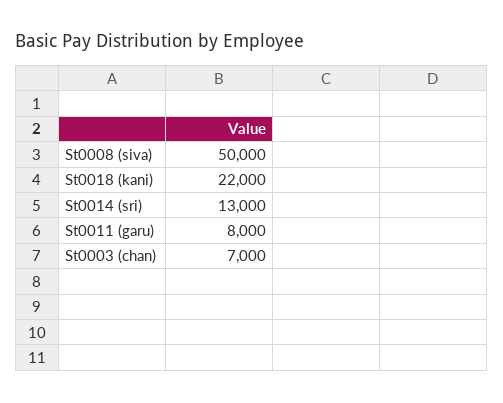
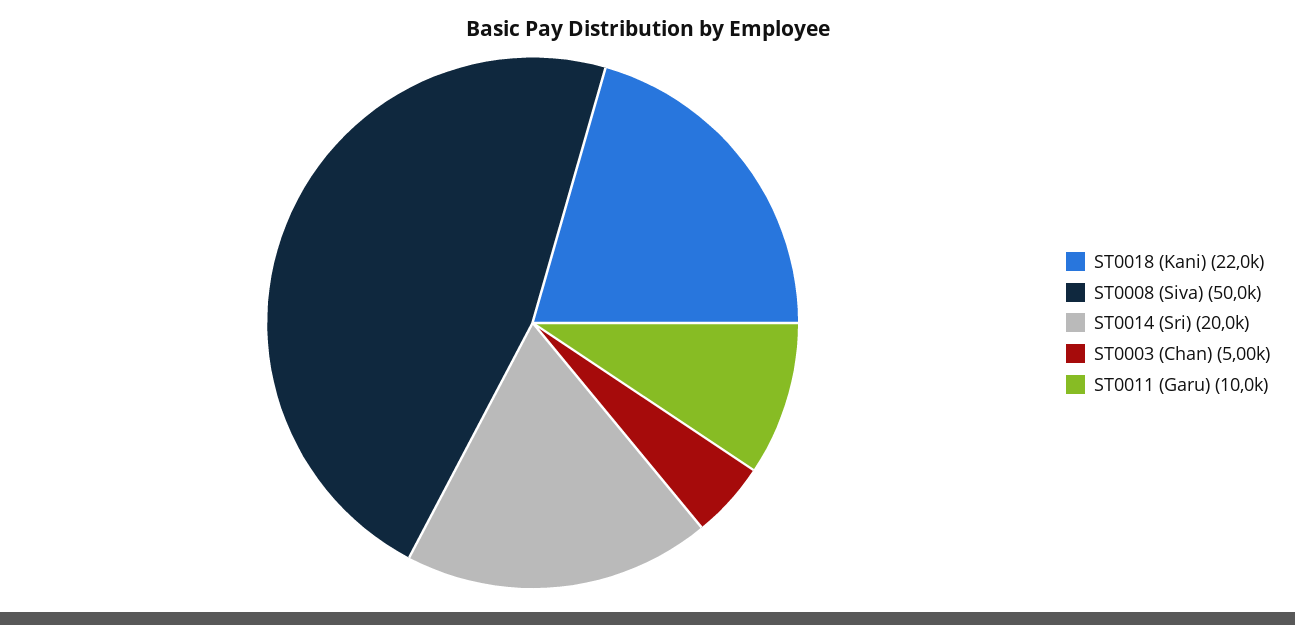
  {
    "St0008 (siva)": 50000,
    "St0018 (kani)": 22000,
-   "St0014 (sri)": 13000,
+   "St0014 (sri)": 20000,
-   "St0011 (garu)": 8000,
+   "St0011 (garu)": 10000,
-   "St0003 (chan)": 7000
+   "St0003 (chan)": 5000
  }

